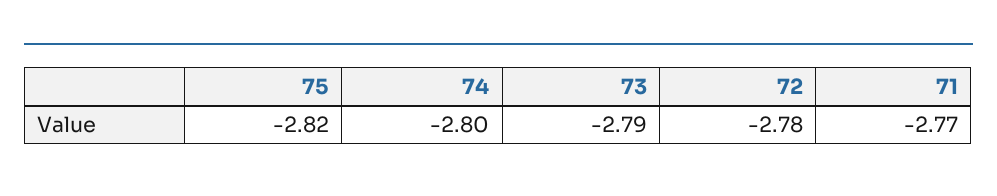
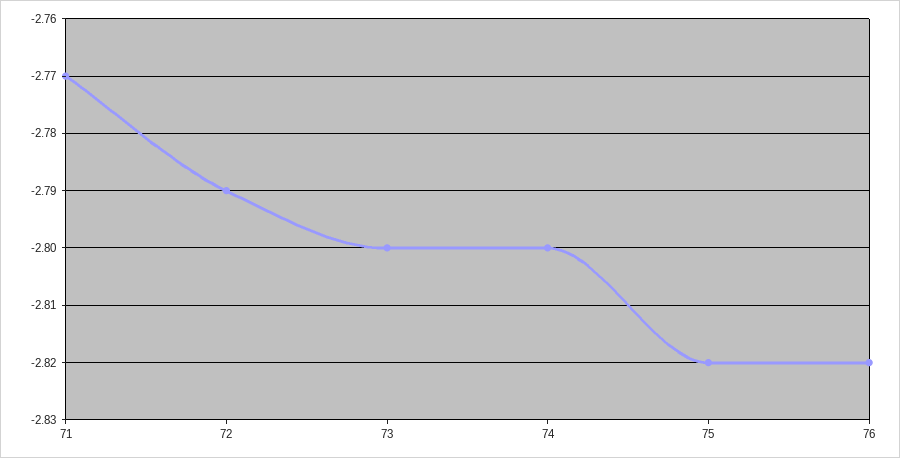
  {
    "75": -2.82,
    "74": -2.8,
-   "73": -2.79,
+   "73": -2.8,
-   "72": -2.78,
+   "72": -2.79,
-   "71": -2.77
+   "71": -2.77,
+   "76": -2.82
  }

